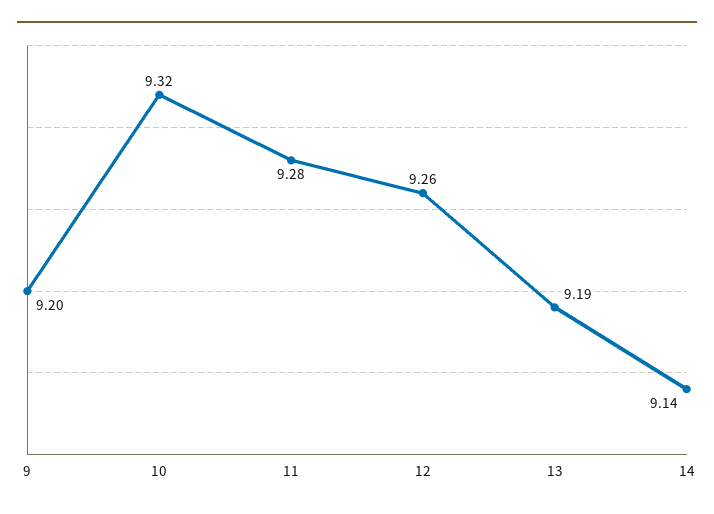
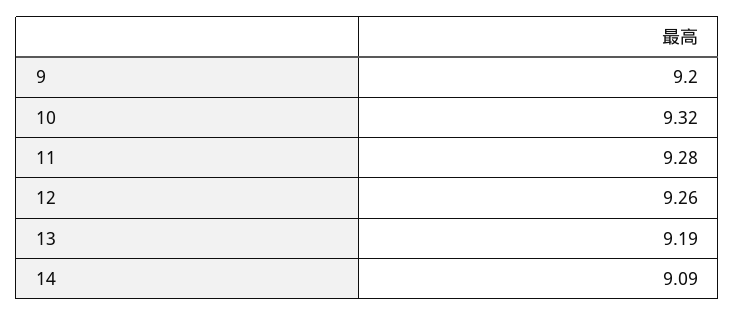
  {
    "9": 9.2,
    "10": 9.32,
    "11": 9.28,
    "12": 9.26,
    "13": 9.19,
-   "14": 9.14
+   "14": 9.09
  }

